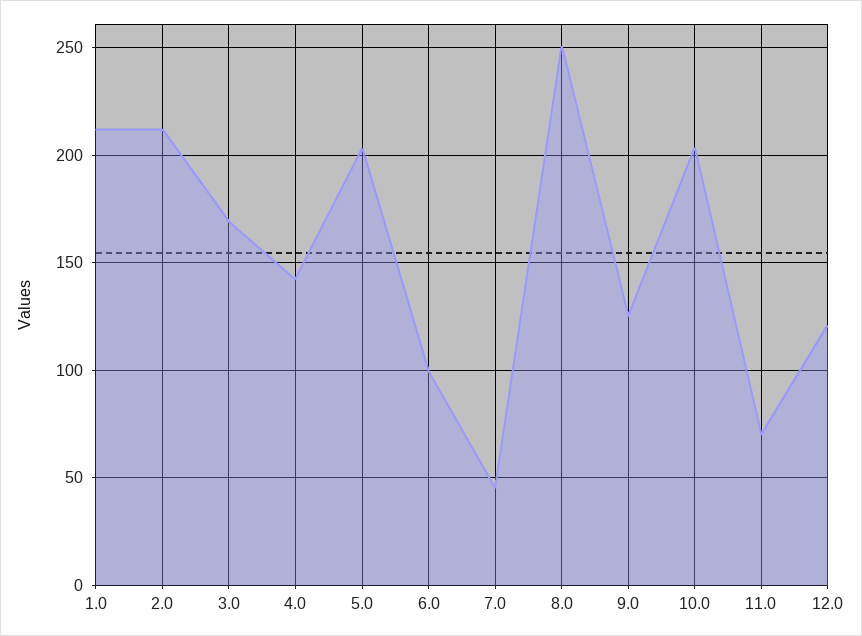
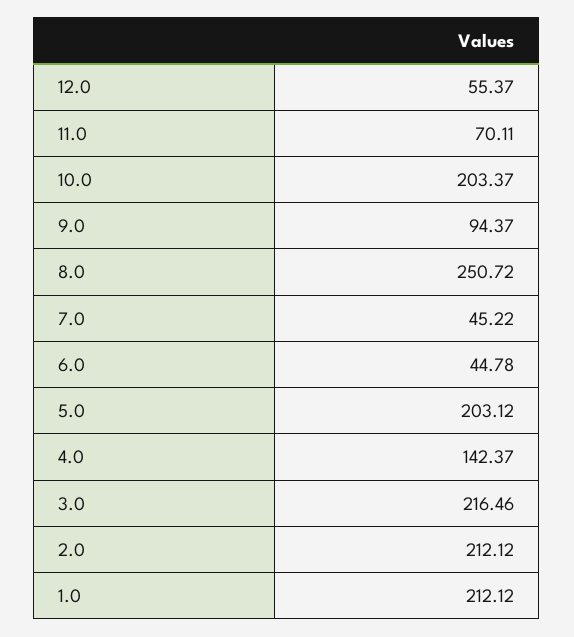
  {
    "1.0": 212.12,
    "2.0": 212.12,
-   "3.0": 170,
+   "3.0": 216.46,
    "4.0": 142.37,
    "5.0": 203.12,
-   "6.0": 100,
+   "6.0": 44.78,
    "7.0": 45.22,
    "8.0": 250.72,
-   "9.0": 125,
+   "9.0": 94.37,
    "10.0": 203.37,
    "11.0": 70.11,
-   "12.0": 120
+   "12.0": 55.37
  }

